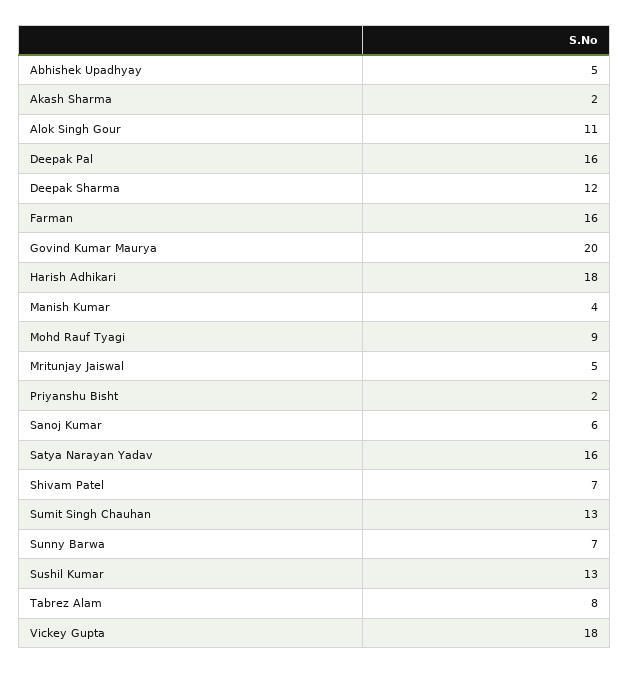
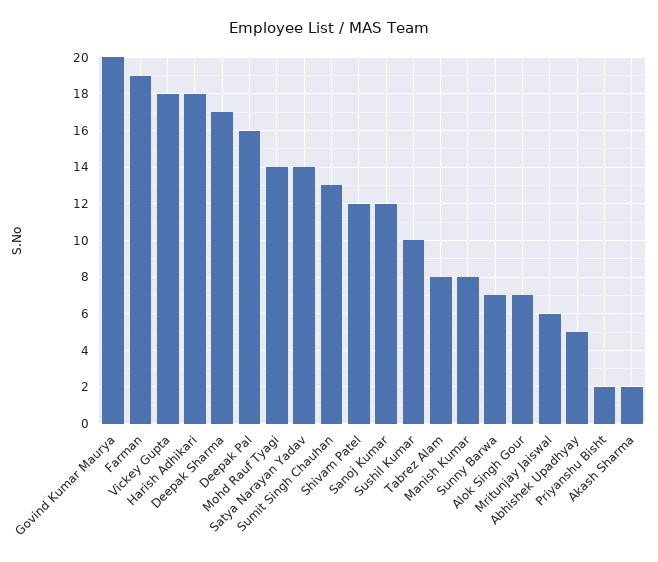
  {
    "Abhishek Upadhyay": 5,
    "Akash Sharma": 2,
-   "Alok Singh Gour": 11,
+   "Alok Singh Gour": 7,
    "Deepak Pal": 16,
-   "Deepak Sharma": 12,
+   "Deepak Sharma": 17,
-   "Farman": 16,
+   "Farman": 19,
    "Govind Kumar Maurya": 20,
    "Harish Adhikari": 18,
-   "Manish Kumar": 4,
+   "Manish Kumar": 8,
-   "Mohd Rauf Tyagi": 9,
+   "Mohd Rauf Tyagi": 14,
-   "Mritunjay Jaiswal": 5,
+   "Mritunjay Jaiswal": 6,
    "Priyanshu Bisht": 2,
-   "Sanoj Kumar": 6,
+   "Sanoj Kumar": 12,
-   "Satya Narayan Yadav": 16,
+   "Satya Narayan Yadav": 14,
-   "Shivam Patel": 7,
+   "Shivam Patel": 12,
    "Sumit Singh Chauhan": 13,
    "Sunny Barwa": 7,
-   "Sushil Kumar": 13,
+   "Sushil Kumar": 10,
    "Tabrez Alam": 8,
    "Vickey Gupta": 18
  }

